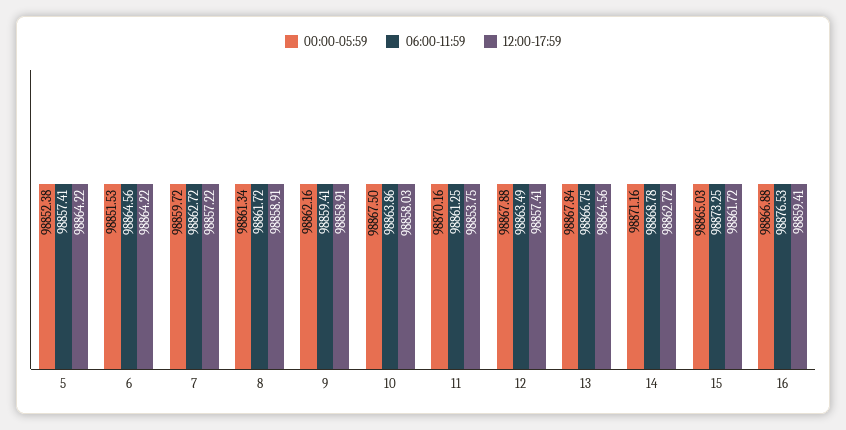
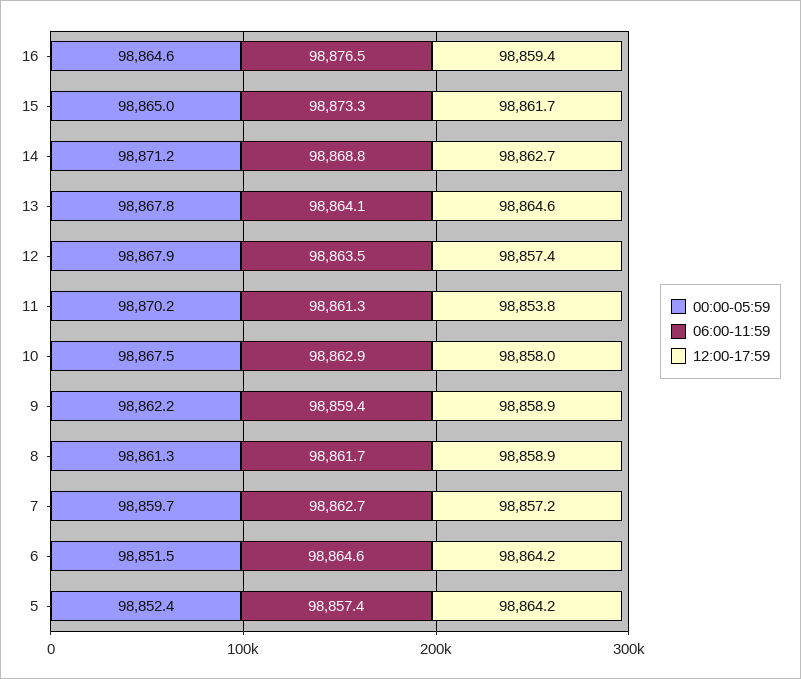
  {
    "00:00-05:59": {
      "5": 98852.38,
      "6": 98851.53,
      "7": 98859.72,
      "8": 98861.34,
      "9": 98862.16,
      "10": 98867.5,
      "11": 98870.16,
      "12": 98867.88,
      "13": 98867.84,
      "14": 98871.16,
      "15": 98865.03,
-     "16": 98866.88
+     "16": 98864.6
    },
    "06:00-11:59": {
      "5": 98857.41,
      "6": 98864.56,
      "7": 98862.72,
      "8": 98861.72,
      "9": 98859.41,
-     "10": 98863.86,
+     "10": 98862.9,
      "11": 98861.25,
      "12": 98863.49,
-     "13": 98866.75,
+     "13": 98864.1,
      "14": 98868.78,
      "15": 98873.25,
      "16": 98876.53
    },
    "12:00-17:59": {
      "5": 98864.22,
      "6": 98864.22,
      "7": 98857.22,
      "8": 98858.91,
      "9": 98858.91,
      "10": 98858.03,
      "11": 98853.75,
      "12": 98857.41,
      "13": 98864.56,
      "14": 98862.72,
      "15": 98861.72,
      "16": 98859.41
    }
  }

